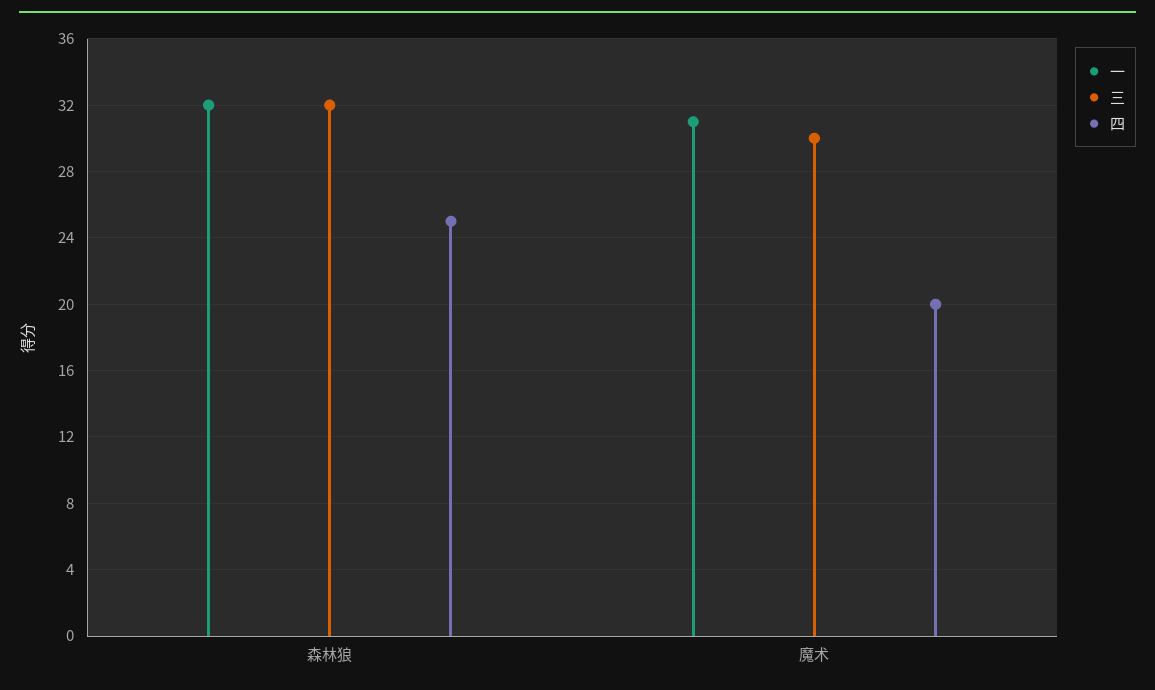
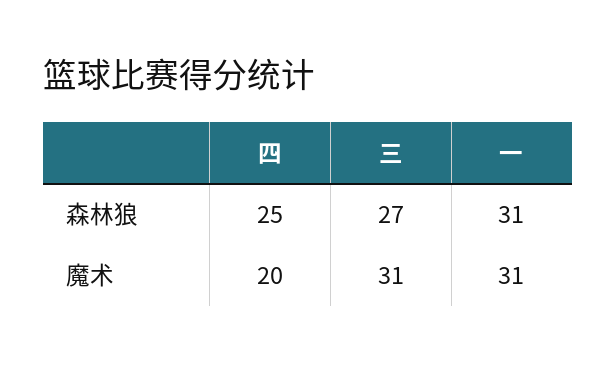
  {
    "一": {
-     "森林狼": 32,
+     "森林狼": 31,
      "魔术": 31
    },
    "三": {
-     "森林狼": 32,
+     "森林狼": 27,
-     "魔术": 30
+     "魔术": 31
    },
    "四": {
      "森林狼": 25,
      "魔术": 20
    }
  }

